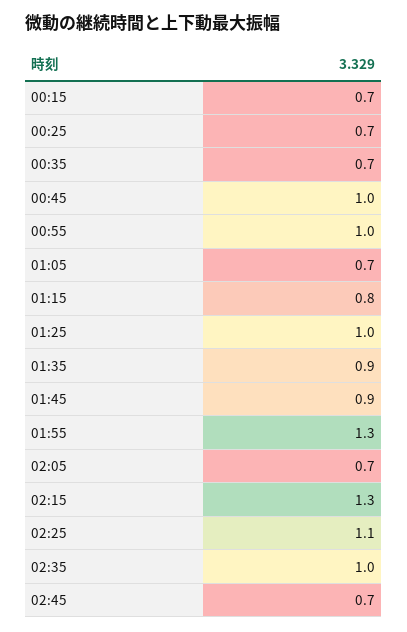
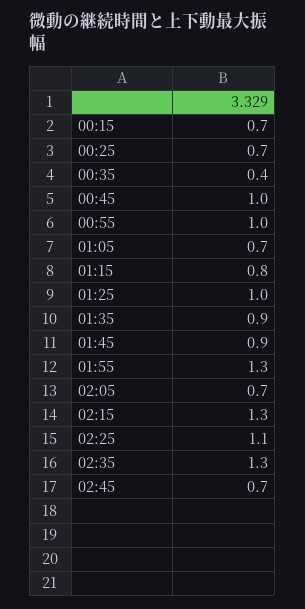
  {
    "00:15": 0.7,
    "00:25": 0.7,
-   "00:35": 0.7,
+   "00:35": 0.4,
    "00:45": 1,
    "00:55": 1,
    "01:05": 0.7,
    "01:15": 0.8,
    "01:25": 1,
    "01:35": 0.9,
    "01:45": 0.9,
    "01:55": 1.3,
    "02:05": 0.7,
    "02:15": 1.3,
    "02:25": 1.1,
-   "02:35": 1,
+   "02:35": 1.3,
    "02:45": 0.7
  }

